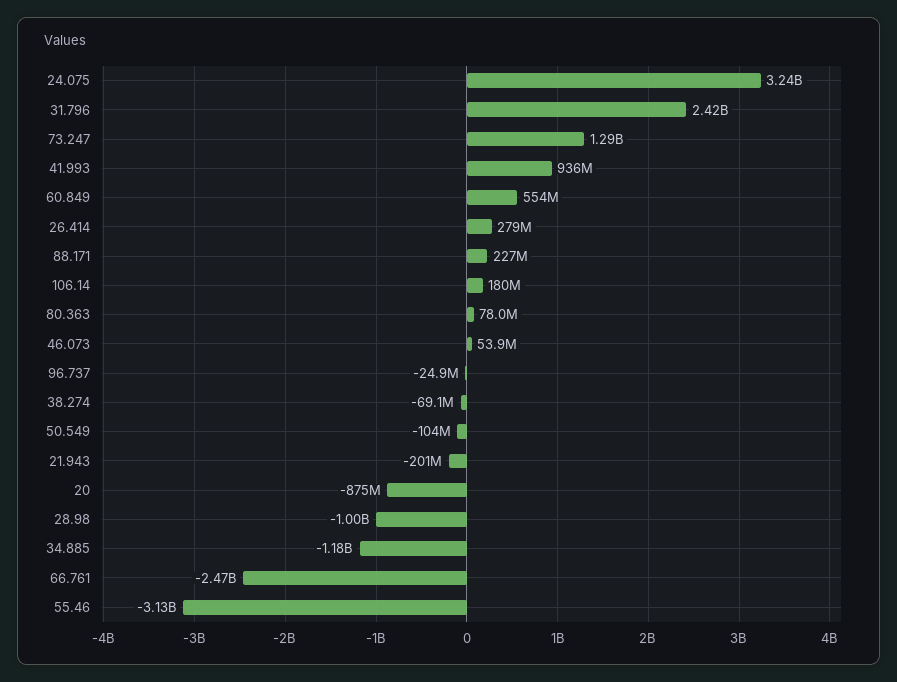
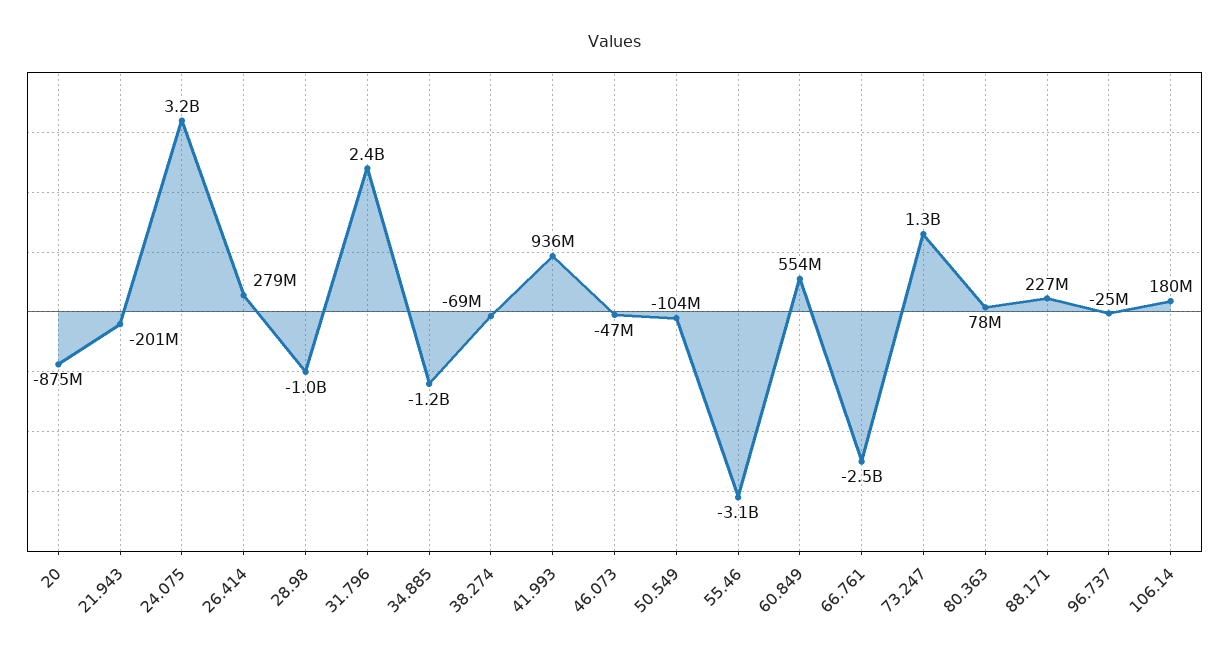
  {
    "24.075": 3240000000,
    "31.796": 2420000000,
    "73.247": 1290000000,
    "41.993": 936000000,
    "60.849": 554000000,
    "26.414": 279000000,
    "88.171": 227000000,
    "106.14": 180000000,
    "80.363": 78000000,
-   "46.073": 53900000,
+   "46.073": -47000000,
    "96.737": -24900000,
    "38.274": -69100000,
    "50.549": -104000000,
    "21.943": -201000000,
    "20": -875000000,
    "28.98": -1000000000,
    "34.885": -1180000000,
    "66.761": -2470000000,
    "55.46": -3130000000
  }

